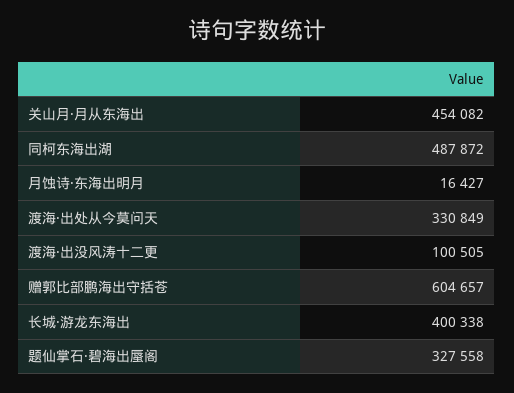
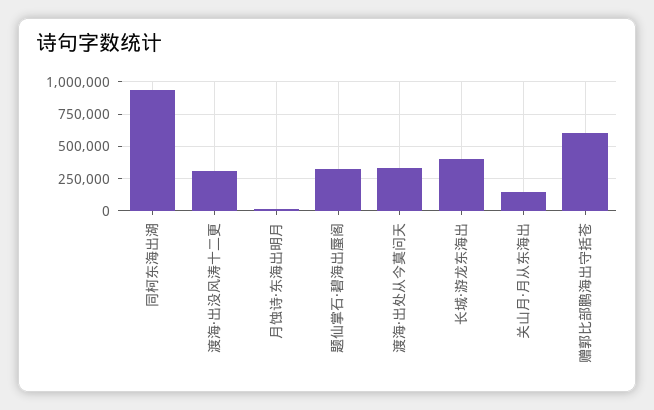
  {
-   "关山月·月从东海出": 454082,
+   "关山月·月从东海出": 150000,
-   "同柯东海出湖": 487872,
+   "同柯东海出湖": 950000,
    "月蚀诗·东海出明月": 16427,
    "渡海·出处从今莫问天": 330849,
-   "渡海·出没风涛十二更": 100505,
+   "渡海·出没风涛十二更": 300000,
    "赠郭比部鹏海出守括苍": 604657,
    "长城·游龙东海出": 400338,
    "题仙掌石·碧海出蜃阁": 327558
  }

